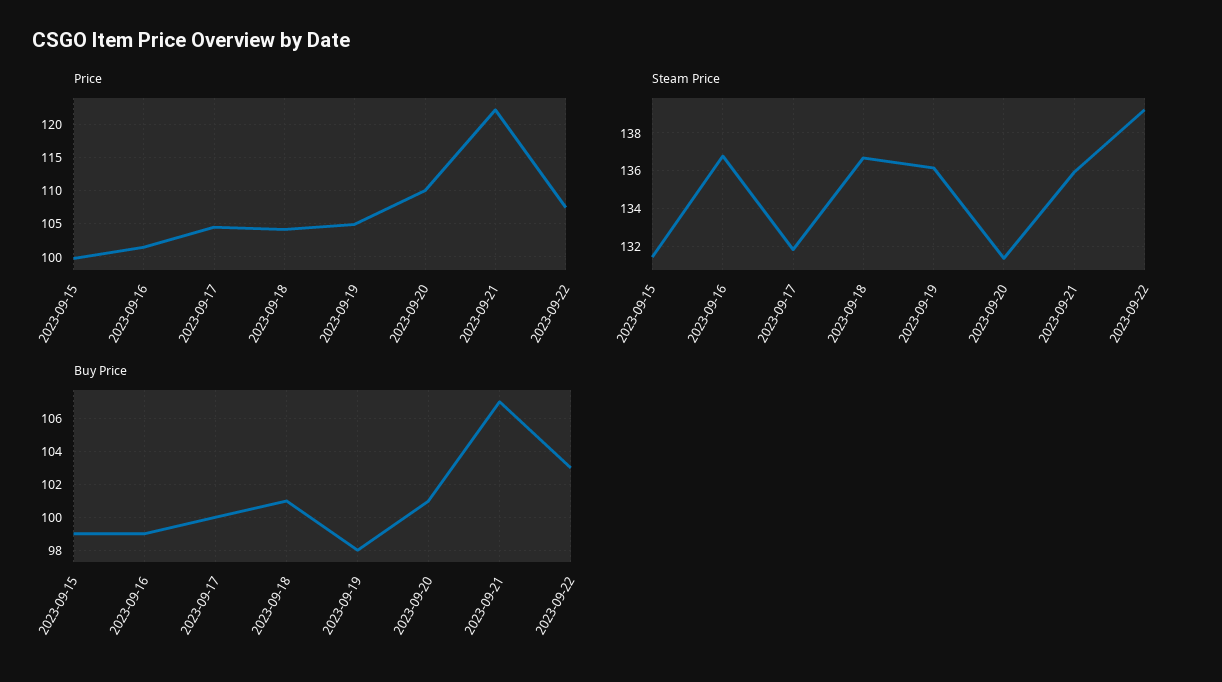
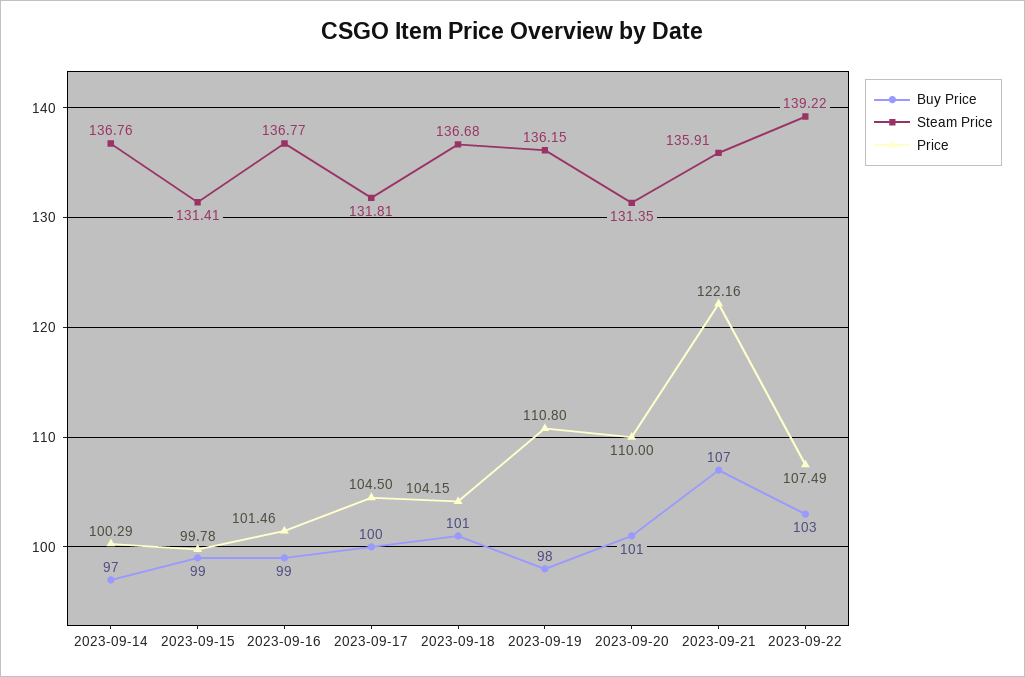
  {
    "Price": {
      "2023-09-15": 99.78,
      "2023-09-16": 101.46,
      "2023-09-17": 104.5,
      "2023-09-18": 104.15,
-     "2023-09-19": 105,
+     "2023-09-19": 110.8,
      "2023-09-20": 110,
      "2023-09-21": 122.16,
-     "2023-09-22": 107.49
+     "2023-09-22": 107.49,
+     "2023-09-14": 100.29
    },
    "Steam Price": {
      "2023-09-15": 131.41,
      "2023-09-16": 136.77,
      "2023-09-17": 131.81,
      "2023-09-18": 136.68,
      "2023-09-19": 136.15,
      "2023-09-20": 131.35,
      "2023-09-21": 135.91,
-     "2023-09-22": 139.22
+     "2023-09-22": 139.22,
+     "2023-09-14": 136.76
    },
    "Buy Price": {
      "2023-09-15": 99,
      "2023-09-16": 99,
      "2023-09-17": 100,
      "2023-09-18": 101,
      "2023-09-19": 98,
      "2023-09-20": 101,
      "2023-09-21": 107,
-     "2023-09-22": 103
+     "2023-09-22": 103,
+     "2023-09-14": 97
    }
  }

